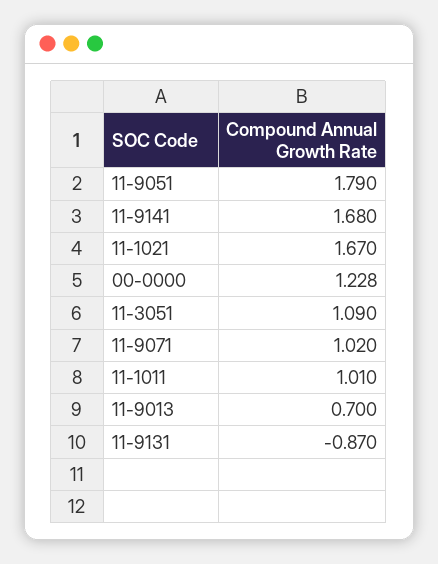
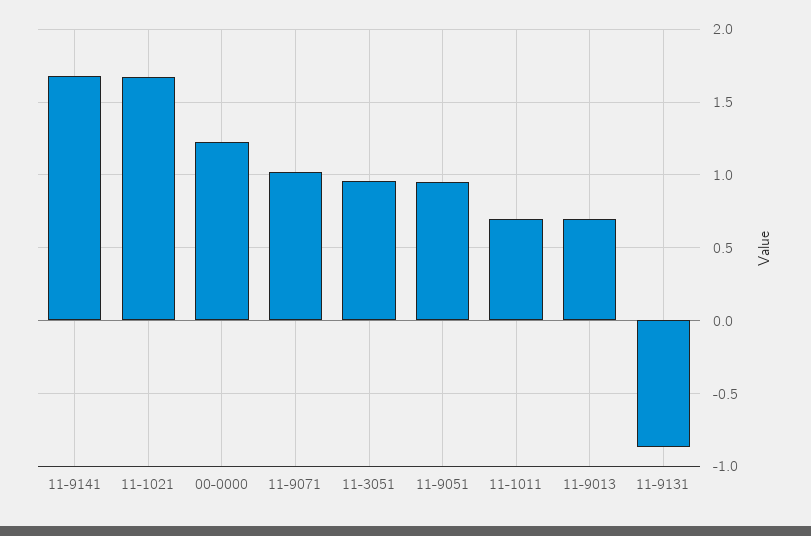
  {
-   "11-9051": 1.79,
+   "11-9051": 0.95,
    "11-9141": 1.68,
    "11-1021": 1.67,
    "00-0000": 1.228,
-   "11-3051": 1.09,
+   "11-3051": 0.95,
    "11-9071": 1.02,
-   "11-1011": 1.01,
+   "11-1011": 0.7,
    "11-9013": 0.7,
    "11-9131": -0.87
  }

